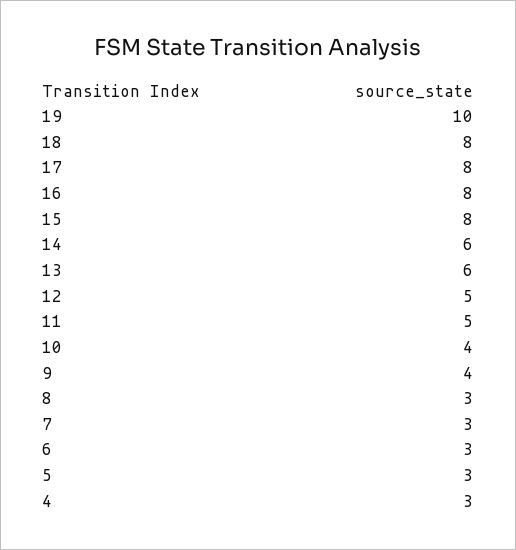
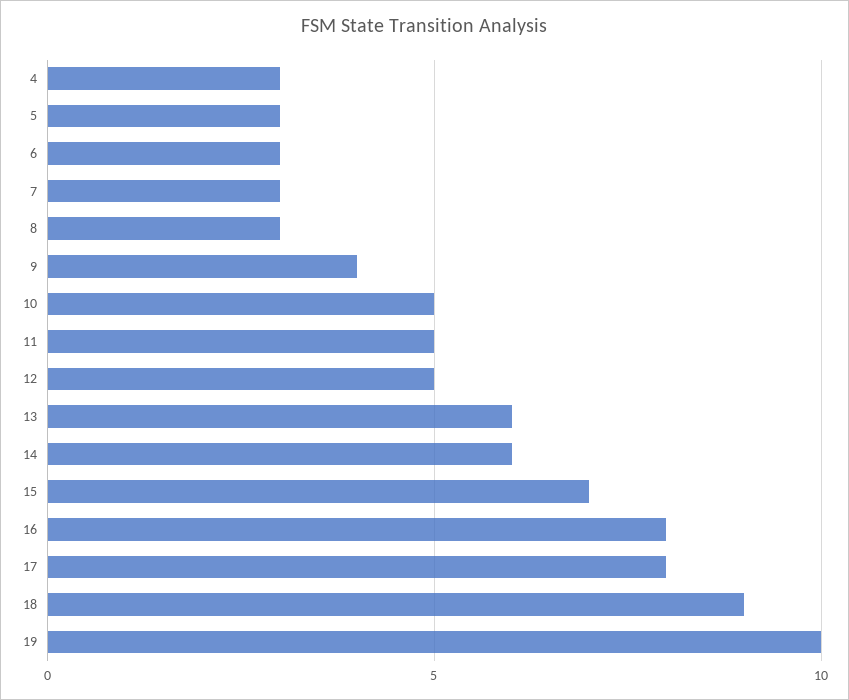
  {
    "19": 10,
-   "18": 8,
+   "18": 9,
    "17": 8,
    "16": 8,
-   "15": 8,
+   "15": 7,
    "14": 6,
    "13": 6,
    "12": 5,
    "11": 5,
-   "10": 4,
+   "10": 5,
    "9": 4,
    "8": 3,
    "7": 3,
    "6": 3,
    "5": 3,
    "4": 3
  }

